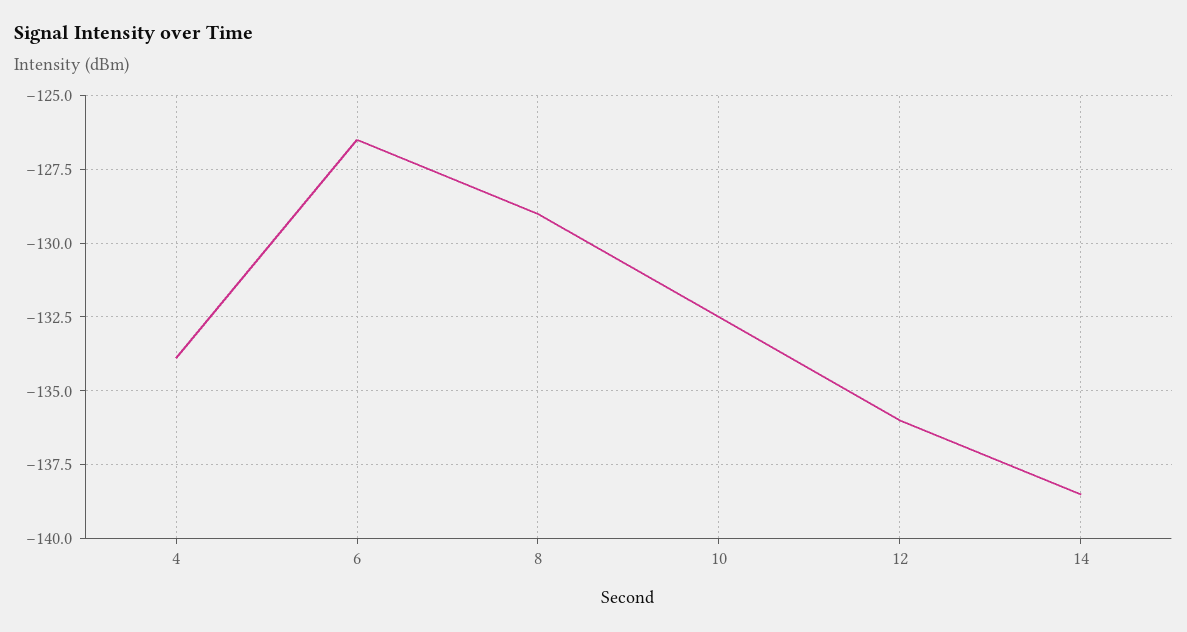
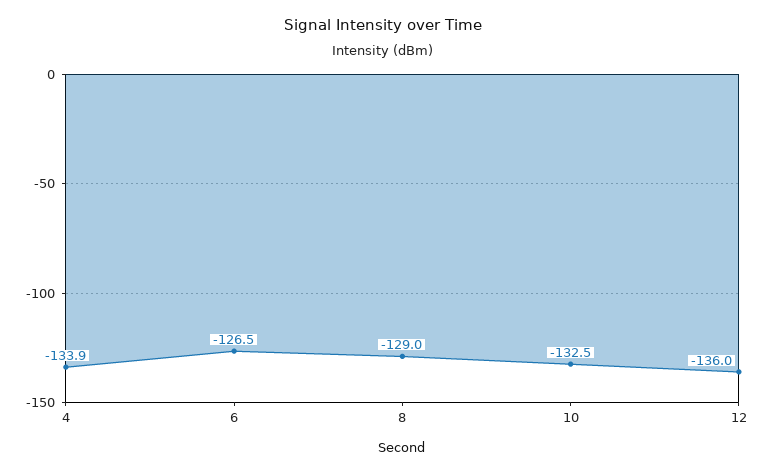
  {
    "4": -133.9,
    "6": -126.5,
    "8": -129,
    "10": -132.5,
-   "12": -136,
+   "12": -136
-   "14": -138.5
  }

